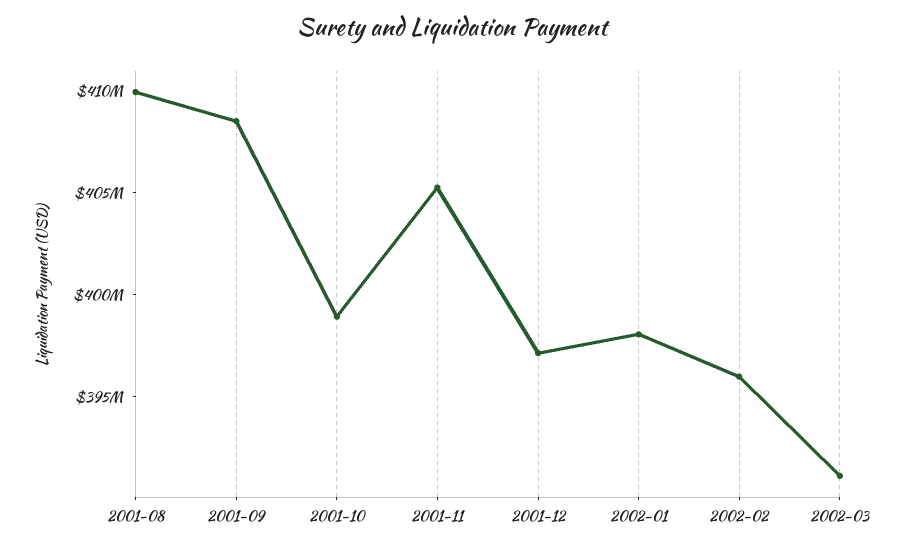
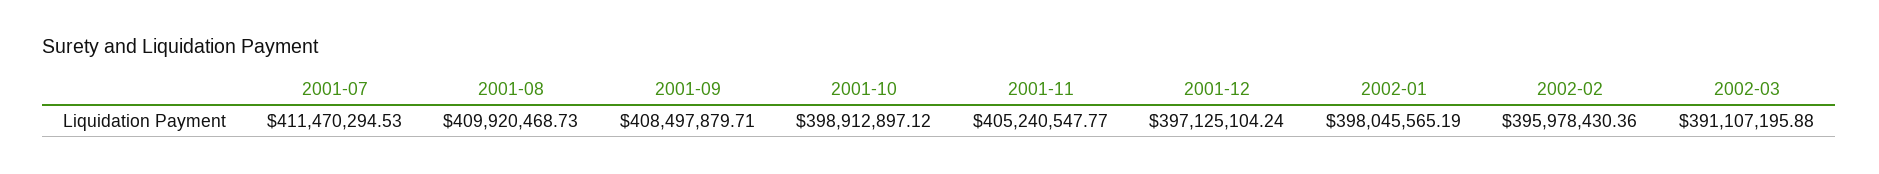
  {
    "2001-08": 409920468.73,
    "2001-09": 408497879.71,
    "2001-10": 398912897.12,
    "2001-11": 405240547.77,
    "2001-12": 397125104.24,
    "2002-01": 398045565.19,
    "2002-02": 395978430.36,
-   "2002-03": 391107195.88
+   "2002-03": 391107195.88,
+   "2001-07": 411470294.53
  }

